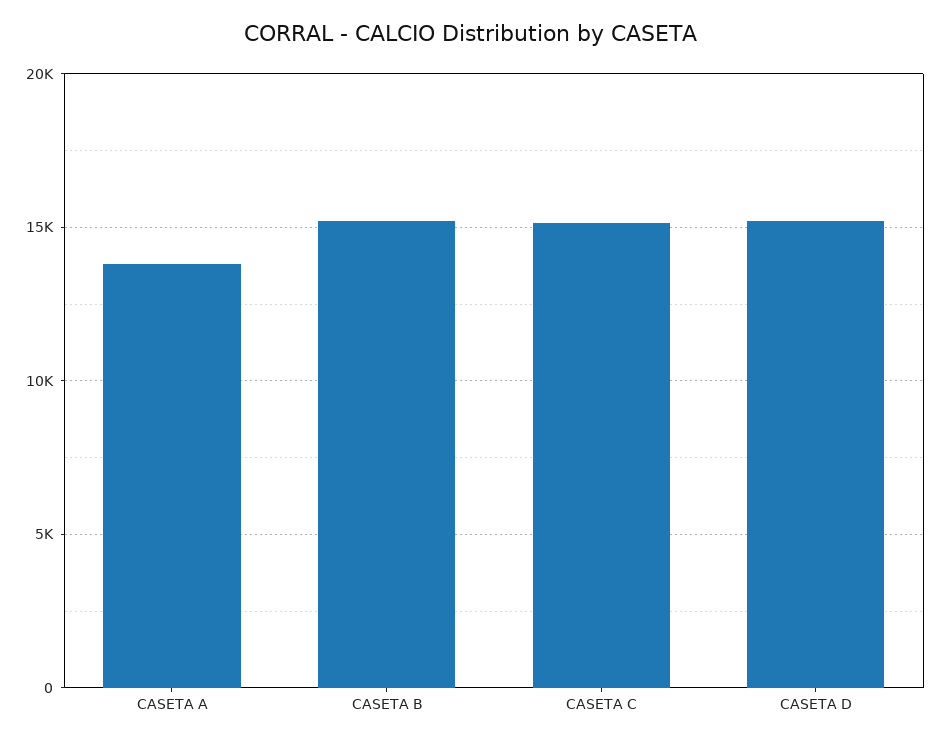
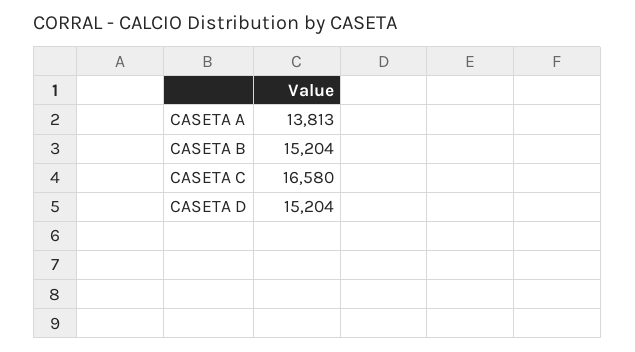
  {
    "CASETA A": 13813,
    "CASETA B": 15204,
-   "CASETA C": 15000,
+   "CASETA C": 16580,
    "CASETA D": 15204
  }

